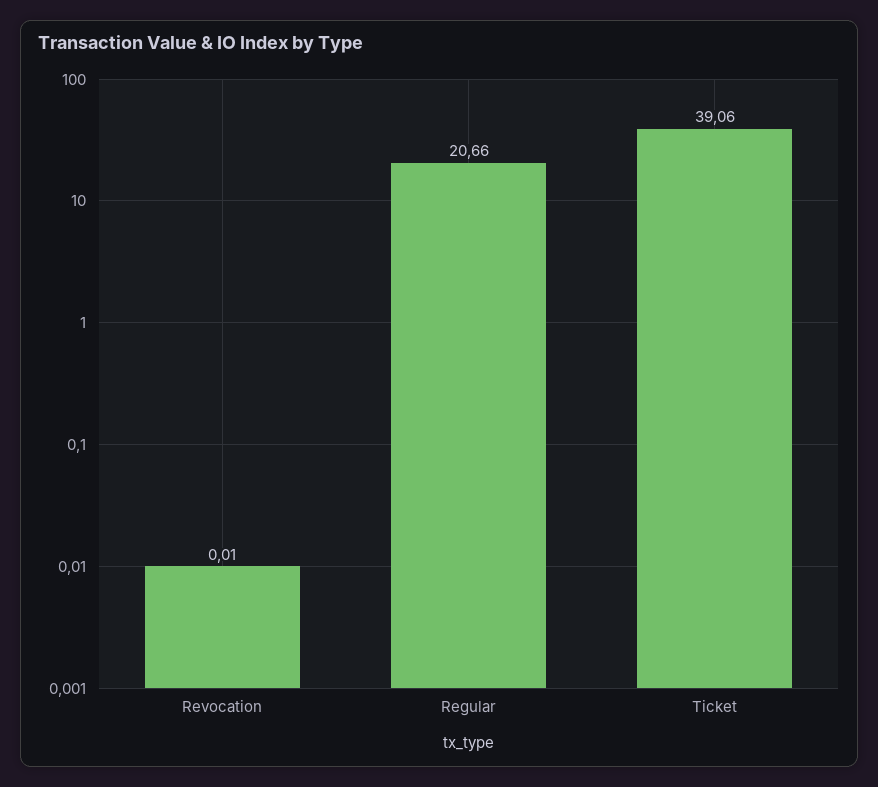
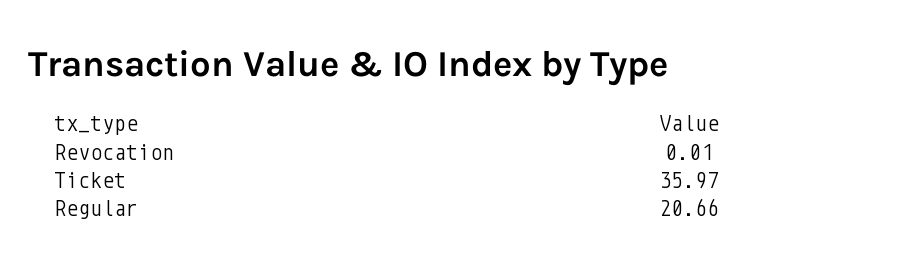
  {
    "Revocation": 0.01,
    "Regular": 20.66,
-   "Ticket": 39.06
+   "Ticket": 35.97
  }

